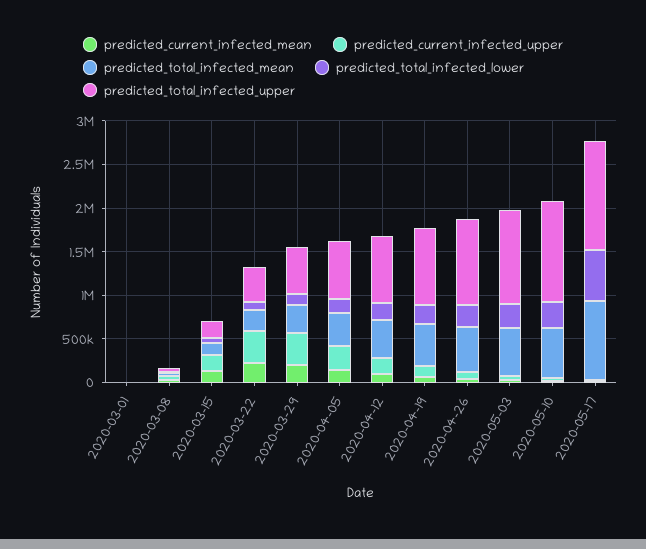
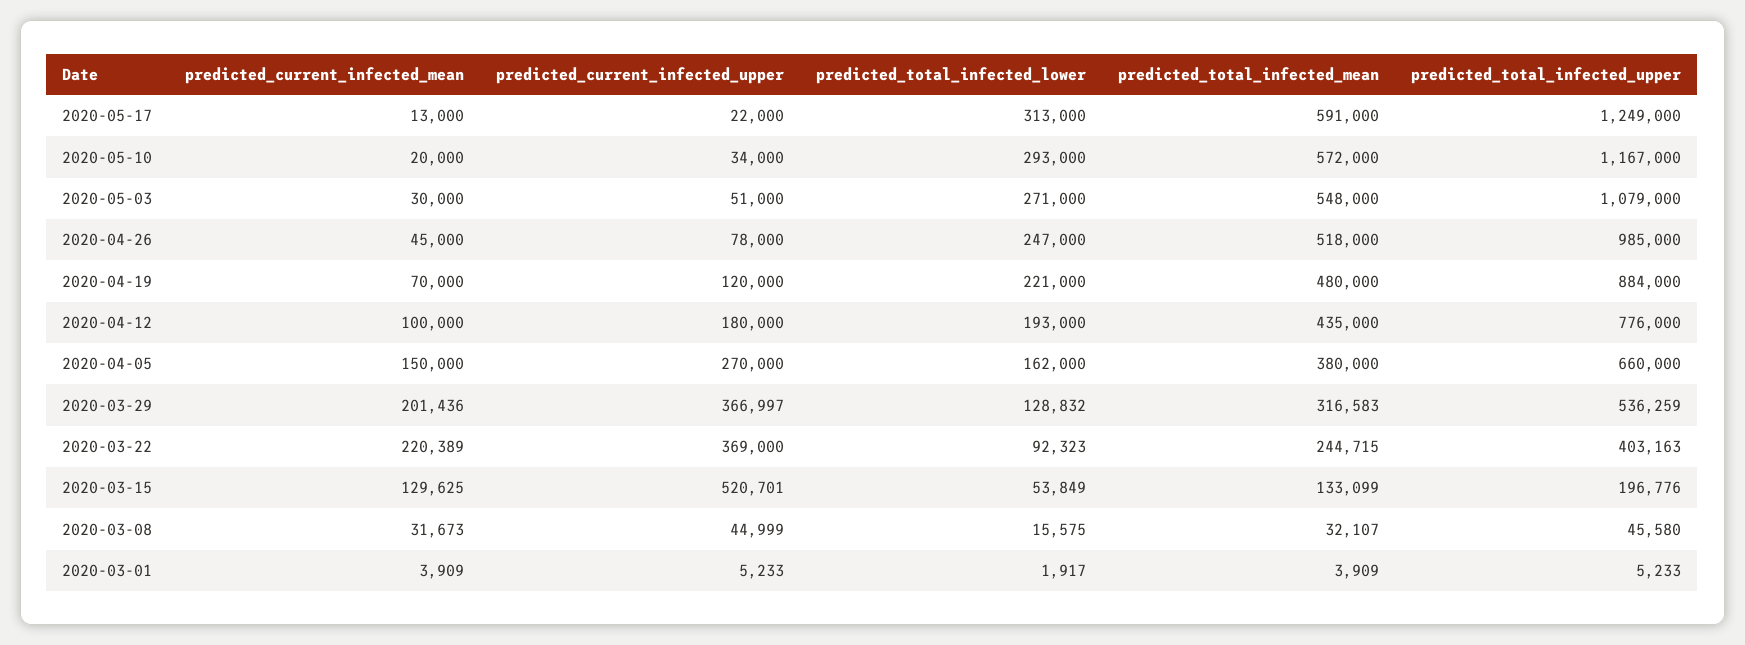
  {
    "predicted_current_infected_mean": {
      "2020-03-01": 3909,
      "2020-03-08": 31673,
      "2020-03-15": 129625,
      "2020-03-22": 220389,
      "2020-03-29": 201436,
      "2020-04-05": 150000,
      "2020-04-12": 100000,
      "2020-04-19": 70000,
      "2020-04-26": 45000,
      "2020-05-03": 30000,
      "2020-05-10": 20000,
      "2020-05-17": 13000
    },
    "predicted_current_infected_upper": {
      "2020-03-01": 5233,
      "2020-03-08": 44999,
-     "2020-03-15": 200000,
+     "2020-03-15": 520701,
      "2020-03-22": 369000,
      "2020-03-29": 366997,
      "2020-04-05": 270000,
      "2020-04-12": 180000,
      "2020-04-19": 120000,
      "2020-04-26": 78000,
      "2020-05-03": 51000,
      "2020-05-10": 34000,
      "2020-05-17": 22000
    },
    "predicted_total_infected_mean": {
      "2020-03-01": 3909,
      "2020-03-08": 32107,
      "2020-03-15": 133099,
      "2020-03-22": 244715,
      "2020-03-29": 316583,
      "2020-04-05": 380000,
      "2020-04-12": 435000,
      "2020-04-19": 480000,
      "2020-04-26": 518000,
      "2020-05-03": 548000,
      "2020-05-10": 572000,
-     "2020-05-17": 900000
+     "2020-05-17": 591000
    },
    "predicted_total_infected_lower": {
      "2020-03-01": 1917,
      "2020-03-08": 15575,
      "2020-03-15": 53849,
      "2020-03-22": 92323,
      "2020-03-29": 128832,
      "2020-04-05": 162000,
      "2020-04-12": 193000,
      "2020-04-19": 221000,
      "2020-04-26": 247000,
      "2020-05-03": 271000,
      "2020-05-10": 293000,
-     "2020-05-17": 600000
+     "2020-05-17": 313000
    },
    "predicted_total_infected_upper": {
      "2020-03-01": 5233,
      "2020-03-08": 45580,
      "2020-03-15": 196776,
      "2020-03-22": 403163,
      "2020-03-29": 536259,
      "2020-04-05": 660000,
      "2020-04-12": 776000,
      "2020-04-19": 884000,
      "2020-04-26": 985000,
      "2020-05-03": 1079000,
      "2020-05-10": 1167000,
      "2020-05-17": 1249000
    }
  }

